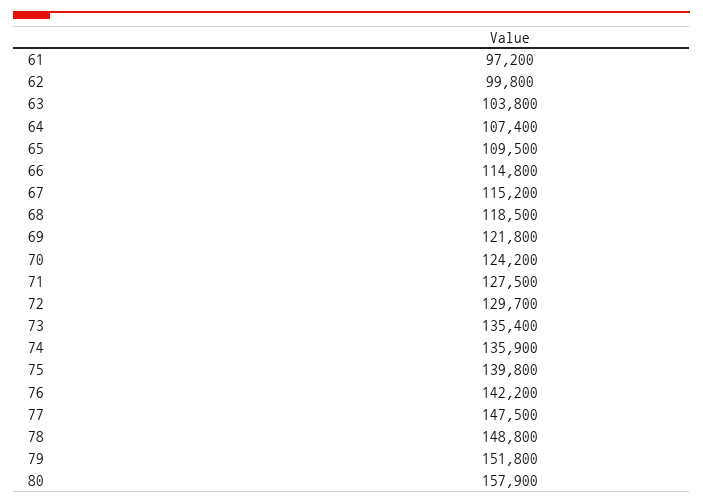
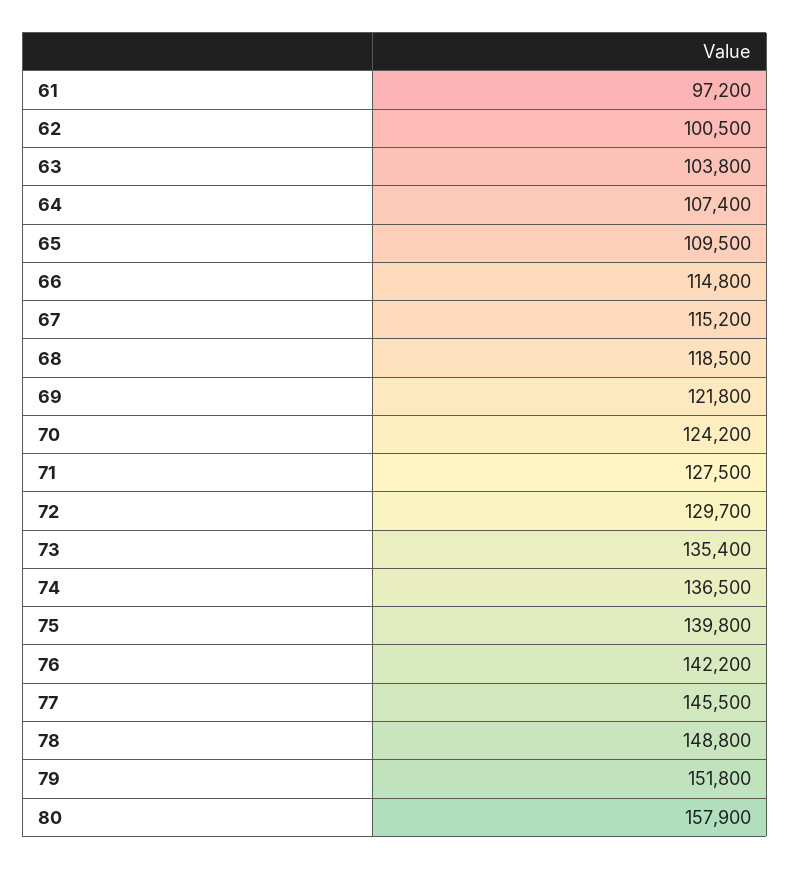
  {
    "61": 97200,
-   "62": 99800,
+   "62": 100500,
    "63": 103800,
    "64": 107400,
    "65": 109500,
    "66": 114800,
    "67": 115200,
    "68": 118500,
    "69": 121800,
    "70": 124200,
    "71": 127500,
    "72": 129700,
    "73": 135400,
-   "74": 135900,
+   "74": 136500,
    "75": 139800,
    "76": 142200,
-   "77": 147500,
+   "77": 145500,
    "78": 148800,
    "79": 151800,
    "80": 157900
  }

